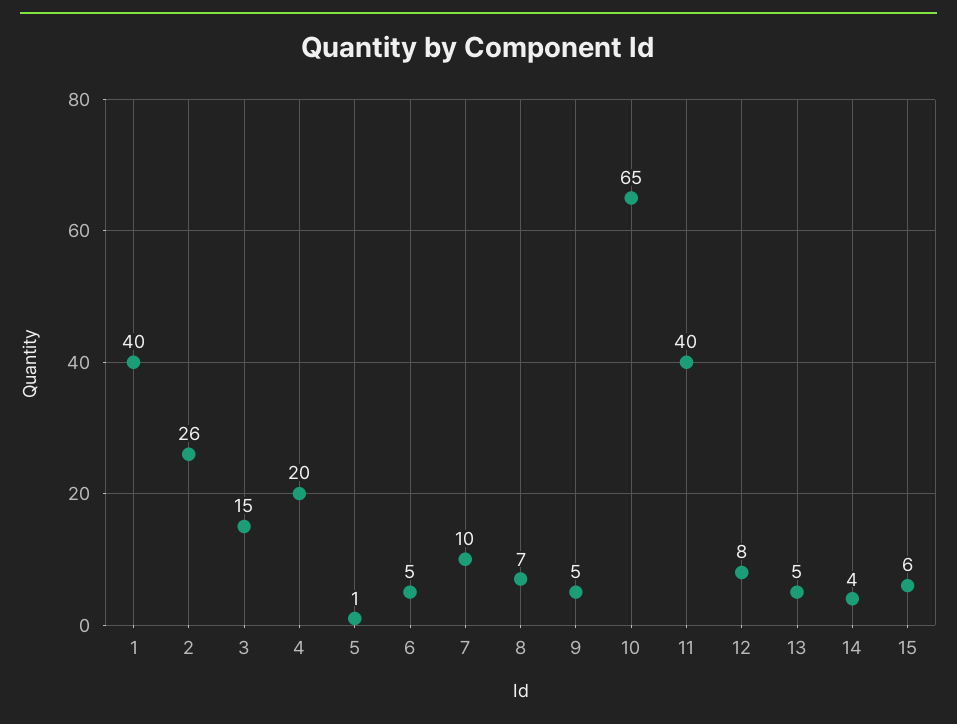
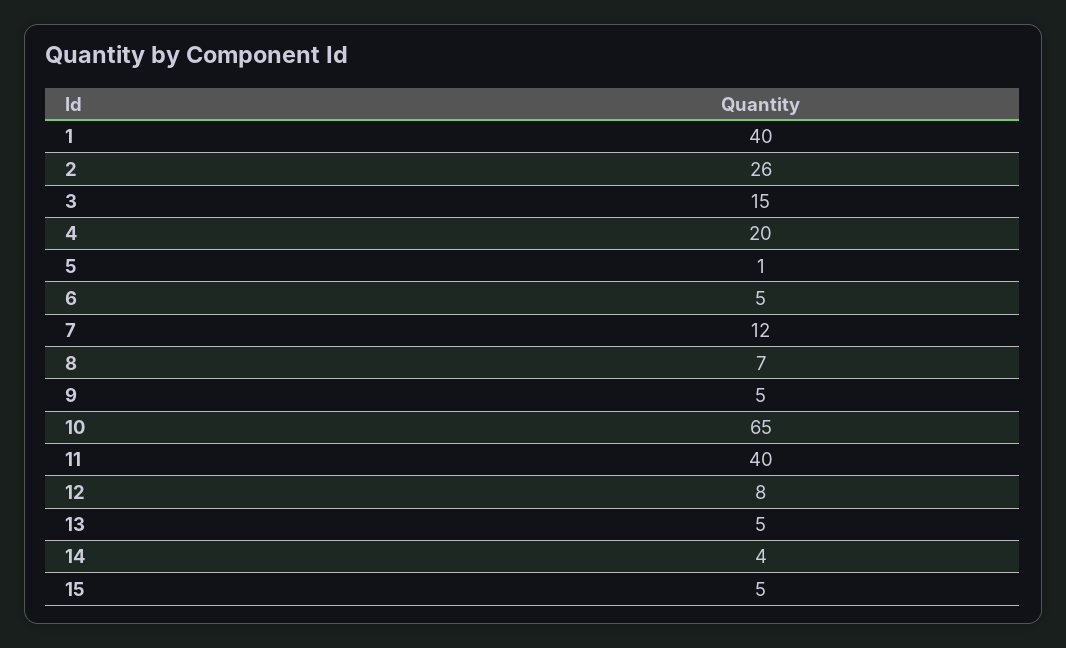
  {
    "1": 40,
    "2": 26,
    "3": 15,
    "4": 20,
    "5": 1,
    "6": 5,
-   "7": 10,
+   "7": 12,
    "8": 7,
    "9": 5,
    "10": 65,
    "11": 40,
    "12": 8,
    "13": 5,
    "14": 4,
-   "15": 6
+   "15": 5
  }

